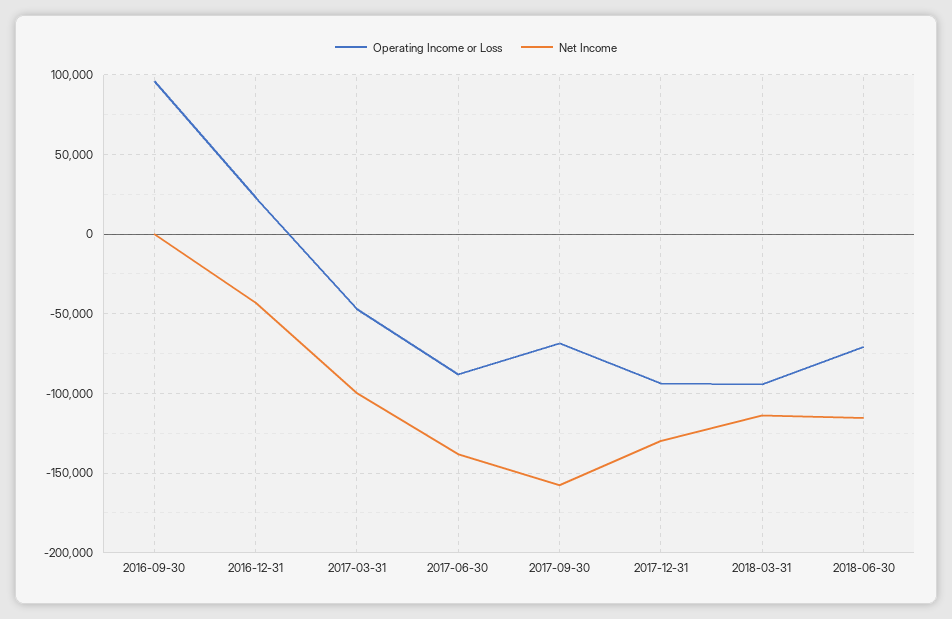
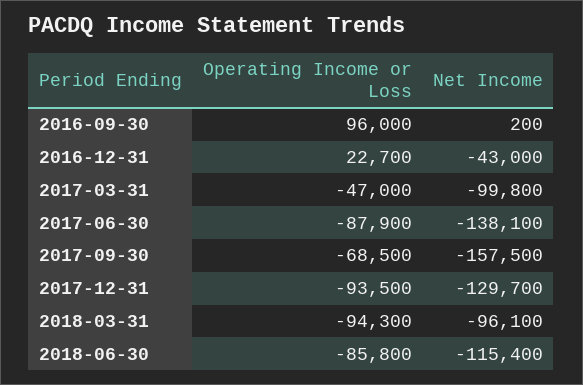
  {
    "Operating Income or Loss": {
      "2016-09-30": 96000,
      "2016-12-31": 22700,
      "2017-03-31": -47000,
      "2017-06-30": -87900,
      "2017-09-30": -68500,
      "2017-12-31": -93500,
      "2018-03-31": -94300,
-     "2018-06-30": -70000
+     "2018-06-30": -85800
    },
    "Net Income": {
      "2016-09-30": 200,
      "2016-12-31": -43000,
      "2017-03-31": -99800,
      "2017-06-30": -138100,
      "2017-09-30": -157500,
      "2017-12-31": -129700,
-     "2018-03-31": -115000,
+     "2018-03-31": -96100,
      "2018-06-30": -115400
    }
  }

